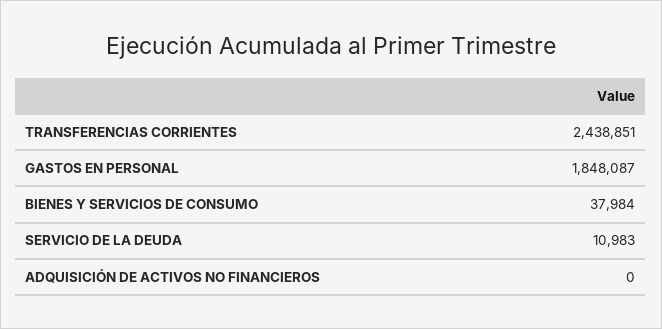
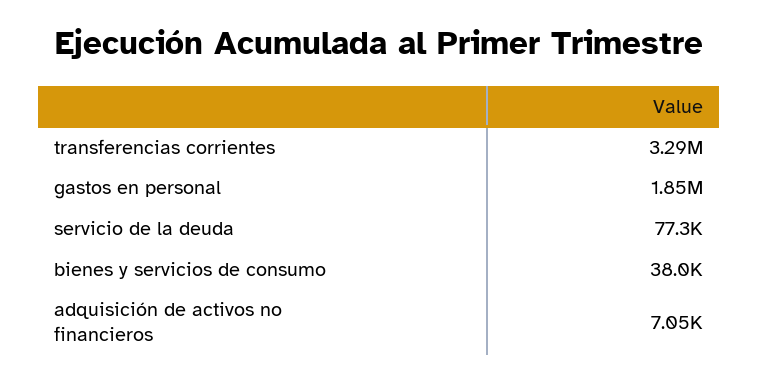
  {
-   "TRANSFERENCIAS CORRIENTES": 2438851,
+   "TRANSFERENCIAS CORRIENTES": 3290000,
    "GASTOS EN PERSONAL": 1848087,
    "BIENES Y SERVICIOS DE CONSUMO": 37984,
-   "SERVICIO DE LA DEUDA": 10983,
+   "SERVICIO DE LA DEUDA": 77300,
-   "ADQUISICIÓN DE ACTIVOS NO FINANCIEROS": 0
+   "ADQUISICIÓN DE ACTIVOS NO FINANCIEROS": 7050
  }

